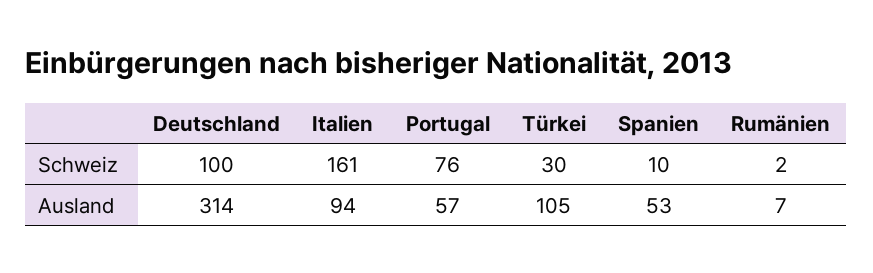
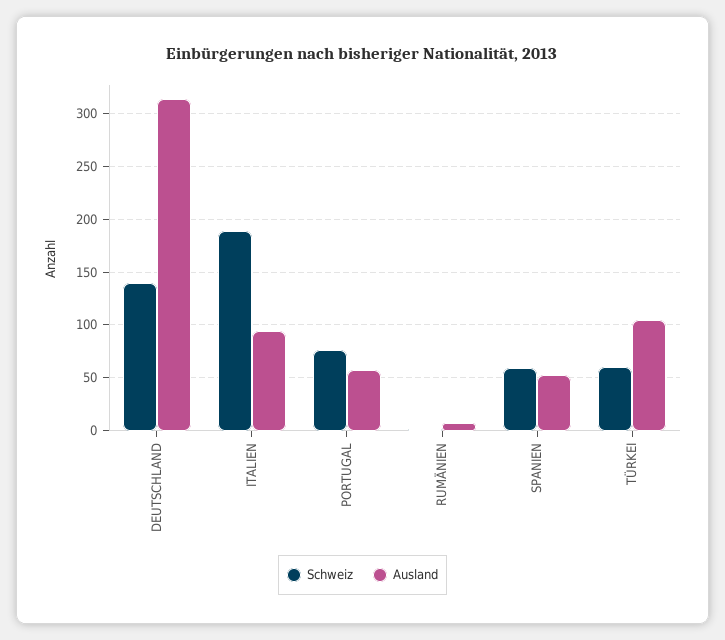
  {
    "Schweiz": {
-     "Deutschland": 100,
+     "Deutschland": 140,
-     "Italien": 161,
+     "Italien": 190,
      "Portugal": 76,
-     "Türkei": 30,
+     "Türkei": 60,
-     "Spanien": 10,
+     "Spanien": 60,
      "Rumänien": 2
    },
    "Ausland": {
      "Deutschland": 314,
      "Italien": 94,
      "Portugal": 57,
      "Türkei": 105,
      "Spanien": 53,
      "Rumänien": 7
    }
  }

